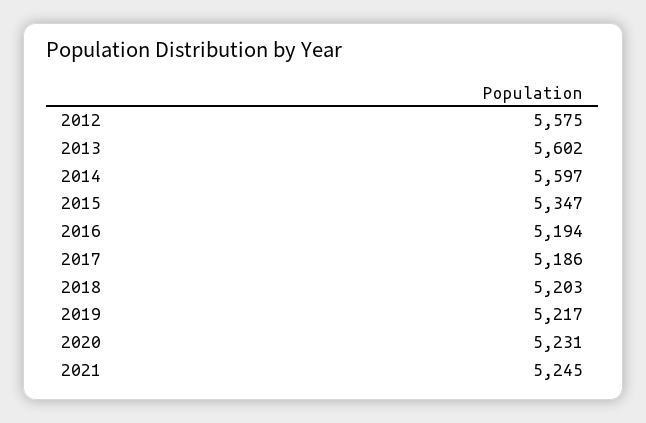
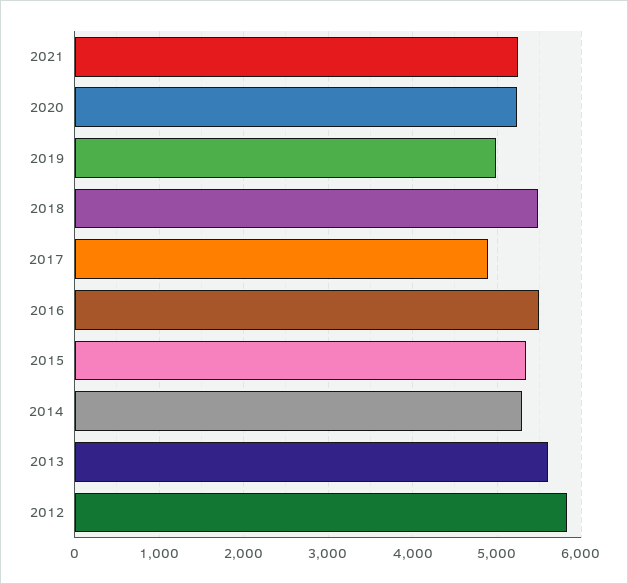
  {
-   "2012": 5575,
+   "2012": 5800,
    "2013": 5602,
-   "2014": 5597,
+   "2014": 5300,
    "2015": 5347,
-   "2016": 5194,
+   "2016": 5500,
-   "2017": 5186,
+   "2017": 4900,
-   "2018": 5203,
+   "2018": 5500,
-   "2019": 5217,
+   "2019": 5000,
    "2020": 5231,
    "2021": 5245
  }

